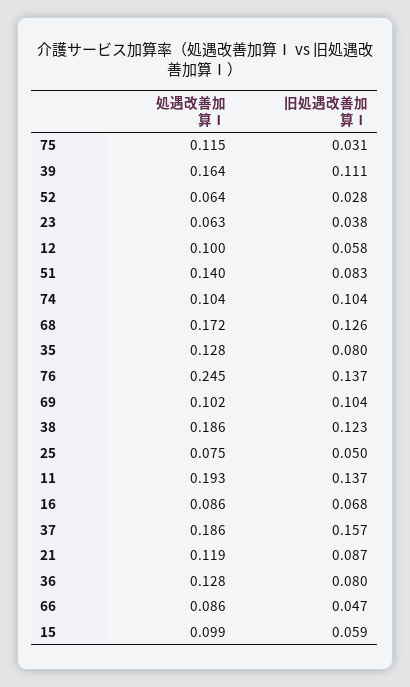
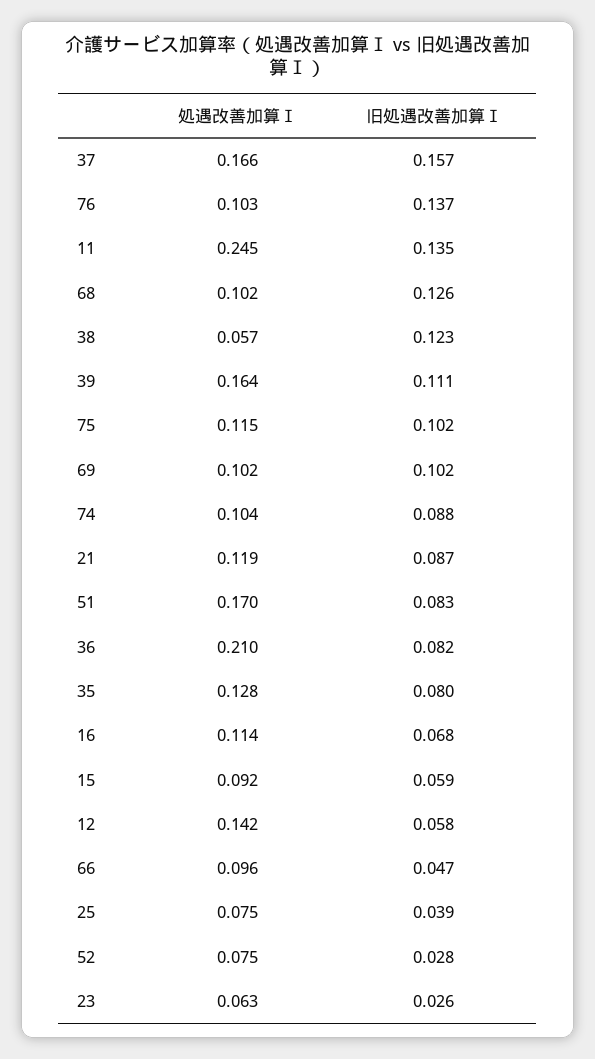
  {
    "処遇改善加算Ⅰ": {
      "75": 0.115,
      "39": 0.164,
-     "52": 0.064,
+     "52": 0.075,
      "23": 0.063,
-     "12": 0.1,
+     "12": 0.142,
-     "51": 0.14,
+     "51": 0.17,
      "74": 0.104,
-     "68": 0.172,
+     "68": 0.102,
      "35": 0.128,
-     "76": 0.245,
+     "76": 0.103,
      "69": 0.102,
-     "38": 0.186,
+     "38": 0.057,
      "25": 0.075,
-     "11": 0.193,
+     "11": 0.245,
-     "16": 0.086,
+     "16": 0.114,
-     "37": 0.186,
+     "37": 0.166,
      "21": 0.119,
-     "36": 0.128,
+     "36": 0.21,
-     "66": 0.086,
+     "66": 0.096,
-     "15": 0.099
+     "15": 0.092
    },
    "旧処遇改善加算Ⅰ": {
-     "75": 0.031,
+     "75": 0.102,
      "39": 0.111,
      "52": 0.028,
-     "23": 0.038,
+     "23": 0.026,
      "12": 0.058,
      "51": 0.083,
-     "74": 0.104,
+     "74": 0.088,
      "68": 0.126,
      "35": 0.08,
      "76": 0.137,
-     "69": 0.104,
+     "69": 0.102,
      "38": 0.123,
-     "25": 0.05,
+     "25": 0.039,
-     "11": 0.137,
+     "11": 0.135,
      "16": 0.068,
      "37": 0.157,
      "21": 0.087,
-     "36": 0.08,
+     "36": 0.082,
      "66": 0.047,
      "15": 0.059
    }
  }

